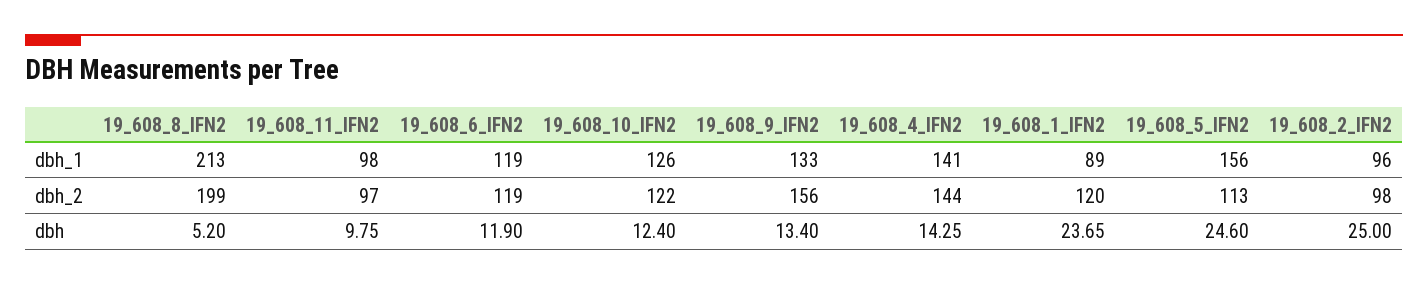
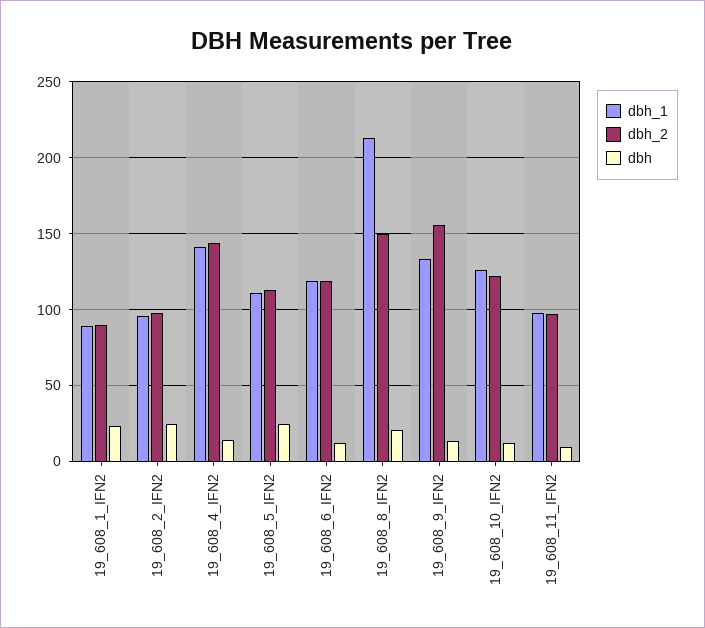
  {
    "dbh_1": {
      "19_608_8_IFN2": 213,
      "19_608_11_IFN2": 98,
      "19_608_6_IFN2": 119,
      "19_608_10_IFN2": 126,
      "19_608_9_IFN2": 133,
      "19_608_4_IFN2": 141,
      "19_608_1_IFN2": 89,
-     "19_608_5_IFN2": 156,
+     "19_608_5_IFN2": 110,
      "19_608_2_IFN2": 96
    },
    "dbh_2": {
-     "19_608_8_IFN2": 199,
+     "19_608_8_IFN2": 150,
      "19_608_11_IFN2": 97,
      "19_608_6_IFN2": 119,
      "19_608_10_IFN2": 122,
      "19_608_9_IFN2": 156,
      "19_608_4_IFN2": 144,
-     "19_608_1_IFN2": 120,
+     "19_608_1_IFN2": 90,
      "19_608_5_IFN2": 113,
      "19_608_2_IFN2": 98
    },
    "dbh": {
-     "19_608_8_IFN2": 5.2,
+     "19_608_8_IFN2": 20,
      "19_608_11_IFN2": 9.75,
      "19_608_6_IFN2": 11.9,
      "19_608_10_IFN2": 12.4,
      "19_608_9_IFN2": 13.4,
      "19_608_4_IFN2": 14.25,
      "19_608_1_IFN2": 23.65,
      "19_608_5_IFN2": 24.6,
      "19_608_2_IFN2": 25
    }
  }

